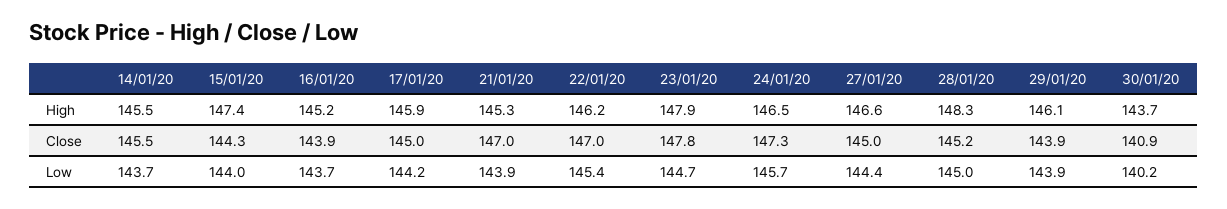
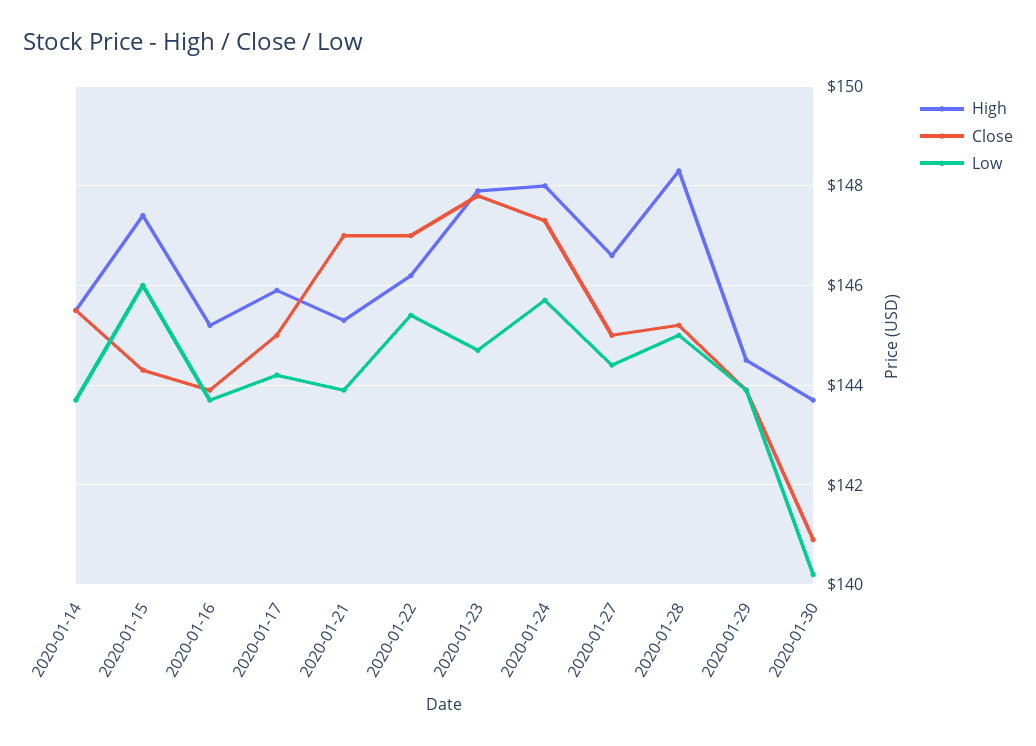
  {
    "High": {
      "14/01/20": 145.5,
      "15/01/20": 147.4,
      "16/01/20": 145.2,
      "17/01/20": 145.9,
      "21/01/20": 145.3,
      "22/01/20": 146.2,
      "23/01/20": 147.9,
-     "24/01/20": 146.5,
+     "24/01/20": 148,
      "27/01/20": 146.6,
      "28/01/20": 148.3,
-     "29/01/20": 146.1,
+     "29/01/20": 144.5,
      "30/01/20": 143.7
    },
    "Close": {
      "14/01/20": 145.5,
      "15/01/20": 144.3,
      "16/01/20": 143.9,
      "17/01/20": 145,
      "21/01/20": 147,
      "22/01/20": 147,
      "23/01/20": 147.8,
      "24/01/20": 147.3,
      "27/01/20": 145,
      "28/01/20": 145.2,
      "29/01/20": 143.9,
      "30/01/20": 140.9
    },
    "Low": {
      "14/01/20": 143.7,
-     "15/01/20": 144,
+     "15/01/20": 146,
      "16/01/20": 143.7,
      "17/01/20": 144.2,
      "21/01/20": 143.9,
      "22/01/20": 145.4,
      "23/01/20": 144.7,
      "24/01/20": 145.7,
      "27/01/20": 144.4,
      "28/01/20": 145,
      "29/01/20": 143.9,
      "30/01/20": 140.2
    }
  }

